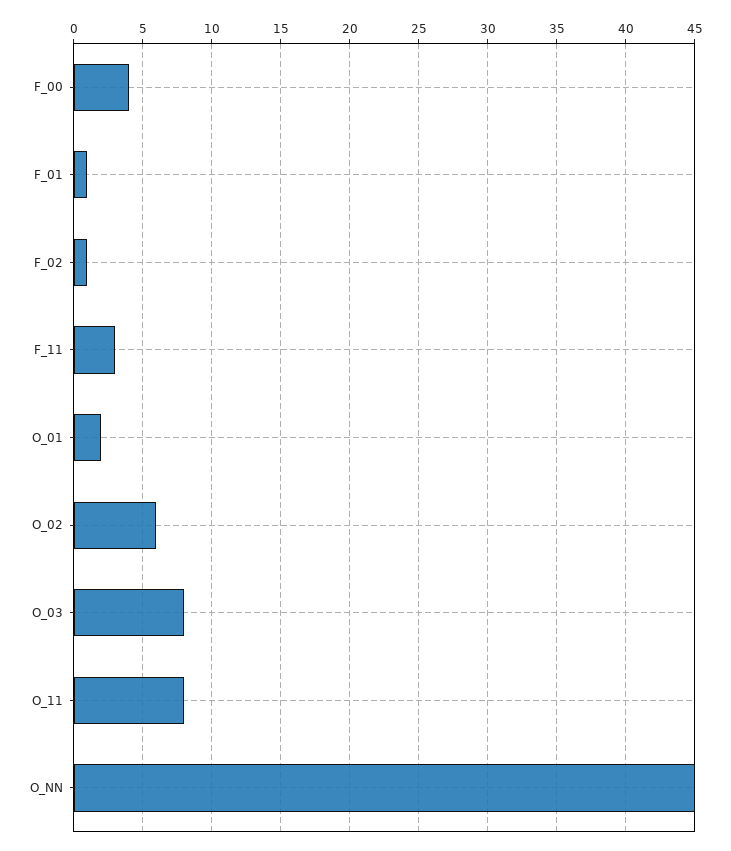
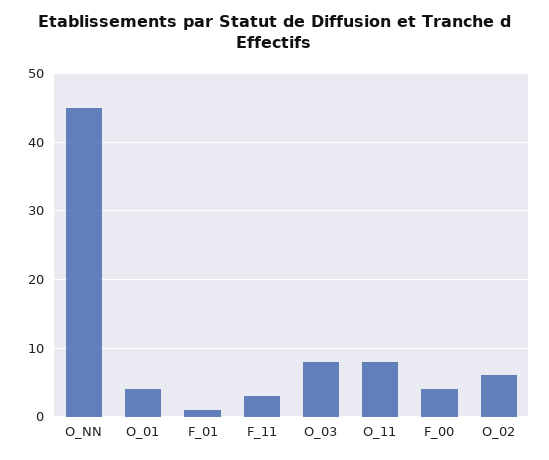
  {
    "F_00": 4,
    "F_01": 1,
-   "F_02": 1,
    "F_11": 3,
-   "O_01": 2,
+   "O_01": 4,
    "O_02": 6,
    "O_03": 8,
    "O_11": 8,
    "O_NN": 45
  }

